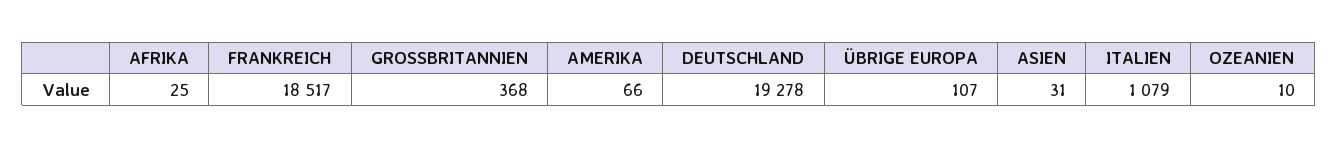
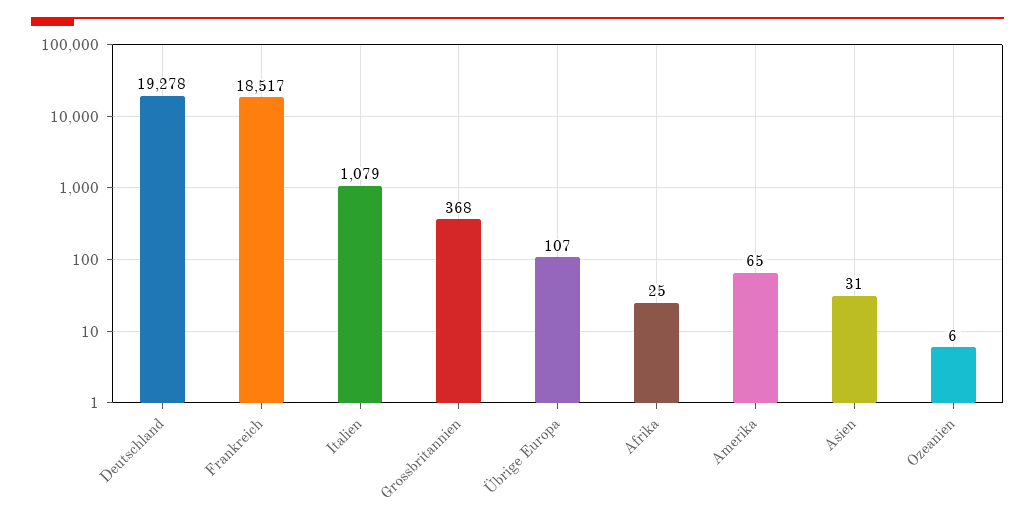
  {
    "AFRIKA": 25,
    "FRANKREICH": 18517,
    "GROSSBRITANNIEN": 368,
-   "AMERIKA": 66,
+   "AMERIKA": 65,
    "DEUTSCHLAND": 19278,
    "ÜBRIGE EUROPA": 107,
    "ASIEN": 31,
    "ITALIEN": 1079,
-   "OZEANIEN": 10
+   "OZEANIEN": 6
  }

